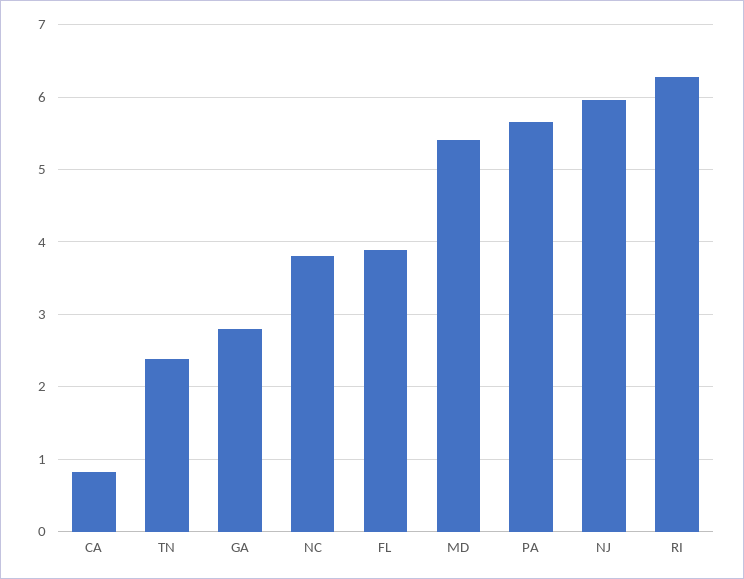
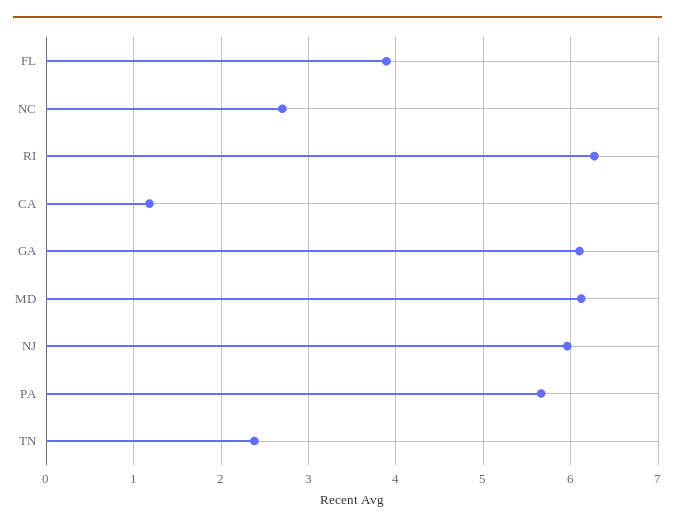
  {
-   "CA": 0.8,
+   "CA": 1.2,
    "TN": 2.4,
-   "GA": 2.8,
+   "GA": 6.1,
-   "NC": 3.8,
+   "NC": 2.7,
    "FL": 3.9,
-   "MD": 5.4,
+   "MD": 6.1,
    "PA": 5.7,
    "NJ": 6,
    "RI": 6.3
  }

